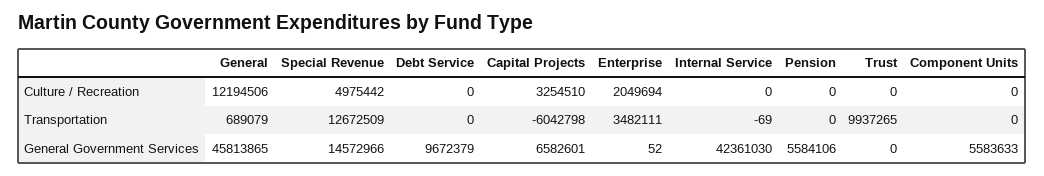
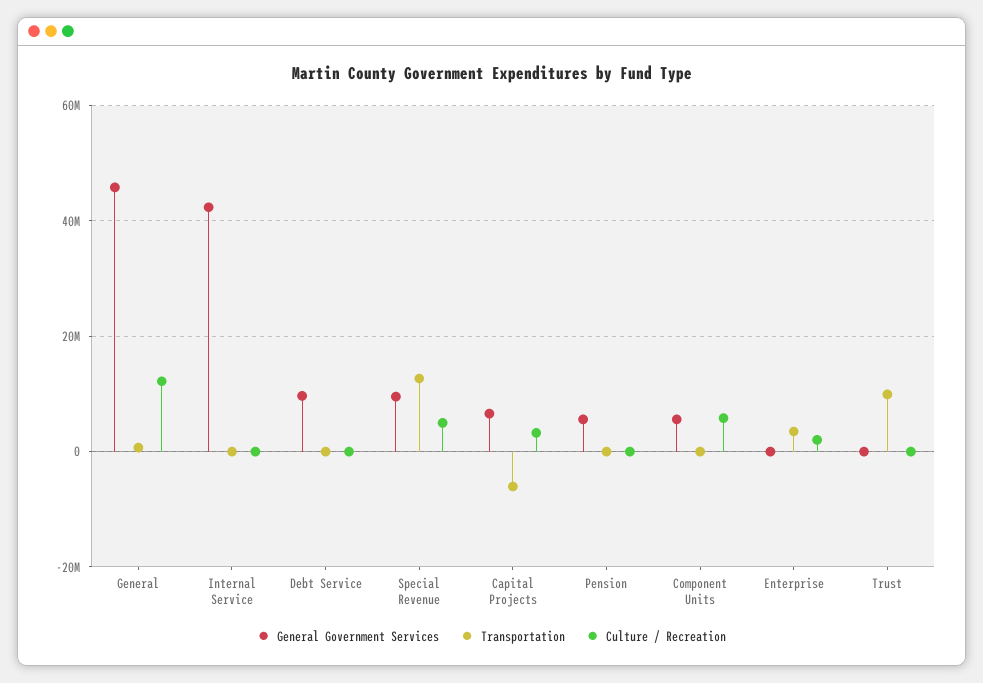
  {
    "Culture / Recreation": {
      "General": 12194506,
      "Special Revenue": 4975442,
      "Debt Service": 0,
      "Capital Projects": 3254510,
      "Enterprise": 2049694,
      "Internal Service": 0,
      "Pension": 0,
      "Trust": 0,
-     "Component Units": 0
+     "Component Units": 6000000
    },
    "Transportation": {
      "General": 689079,
      "Special Revenue": 12672509,
      "Debt Service": 0,
      "Capital Projects": -6042798,
      "Enterprise": 3482111,
      "Internal Service": -69,
      "Pension": 0,
      "Trust": 9937265,
      "Component Units": 0
    },
    "General Government Services": {
      "General": 45813865,
-     "Special Revenue": 14572966,
+     "Special Revenue": 10000000,
      "Debt Service": 9672379,
      "Capital Projects": 6582601,
      "Enterprise": 52,
      "Internal Service": 42361030,
      "Pension": 5584106,
      "Trust": 0,
      "Component Units": 5583633
    }
  }

